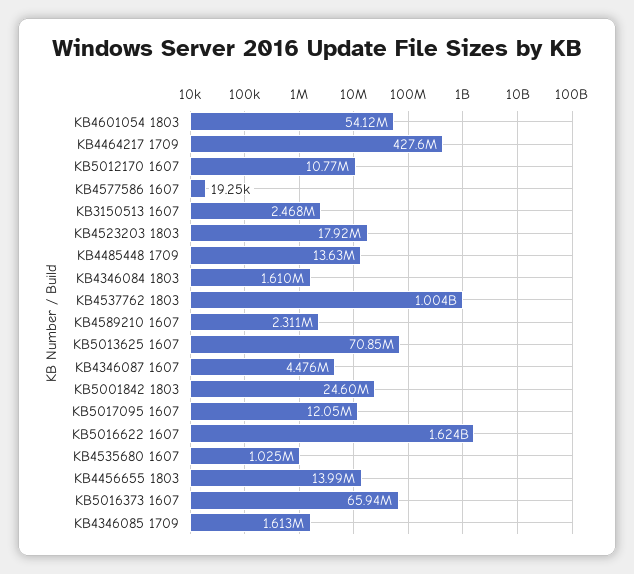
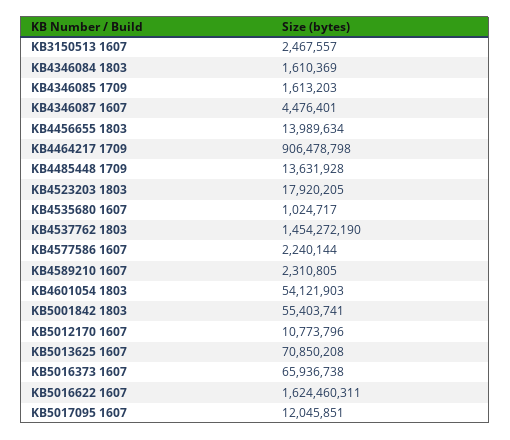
  {
    "KB4601054 1803": 54121903,
-   "KB4464217 1709": 427600000,
+   "KB4464217 1709": 906478798,
    "KB5012170 1607": 10773796,
-   "KB4577586 1607": 19250,
+   "KB4577586 1607": 2240144,
    "KB3150513 1607": 2467557,
    "KB4523203 1803": 17920205,
    "KB4485448 1709": 13631928,
    "KB4346084 1803": 1610369,
-   "KB4537762 1803": 1004000000,
+   "KB4537762 1803": 1454272190,
    "KB4589210 1607": 2310805,
    "KB5013625 1607": 70850208,
    "KB4346087 1607": 4476401,
-   "KB5001842 1803": 24600000,
+   "KB5001842 1803": 55403741,
    "KB5017095 1607": 12045851,
    "KB5016622 1607": 1624460311,
    "KB4535680 1607": 1024717,
    "KB4456655 1803": 13989634,
    "KB5016373 1607": 65936738,
    "KB4346085 1709": 1613203
  }

